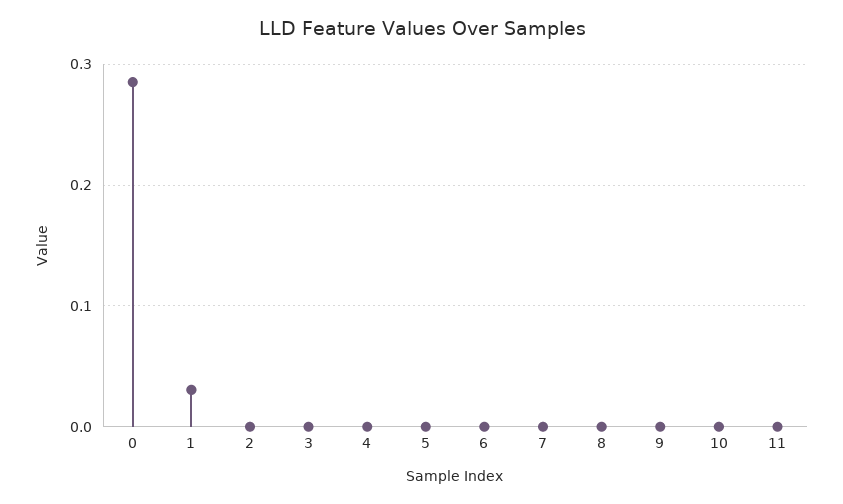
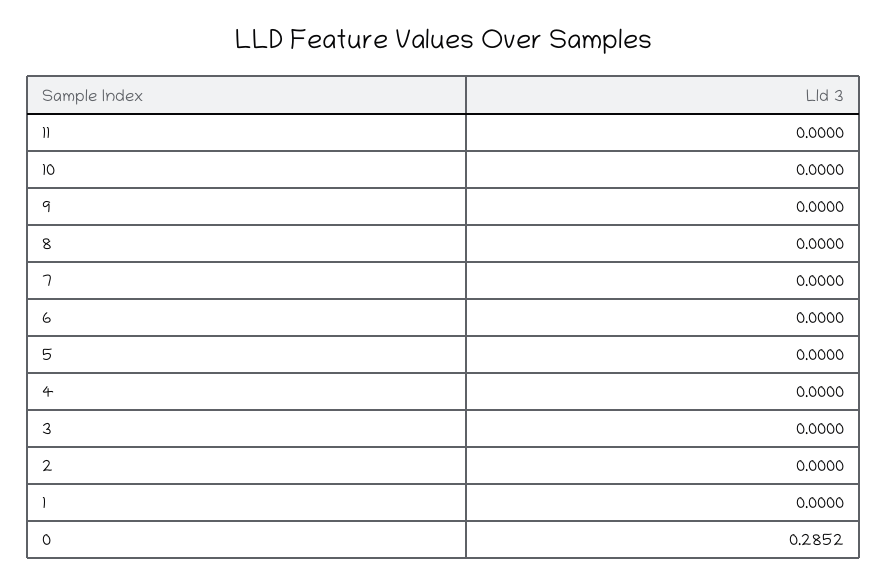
  {
    "0": 0.2852,
-   "1": 0.03,
+   "1": 0,
    "2": 0,
    "3": 0,
    "4": 0,
    "5": 0,
    "6": 0,
    "7": 0,
    "8": 0,
    "9": 0,
    "10": 0,
    "11": 0
  }

